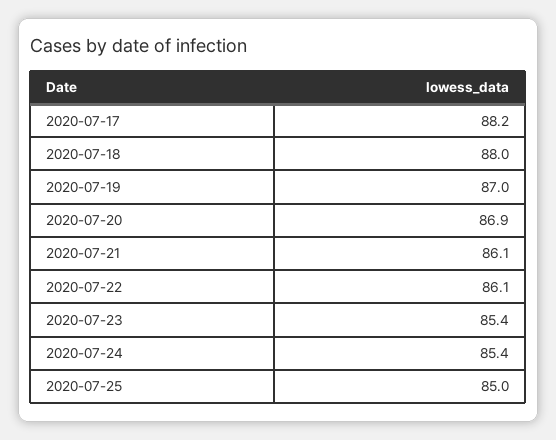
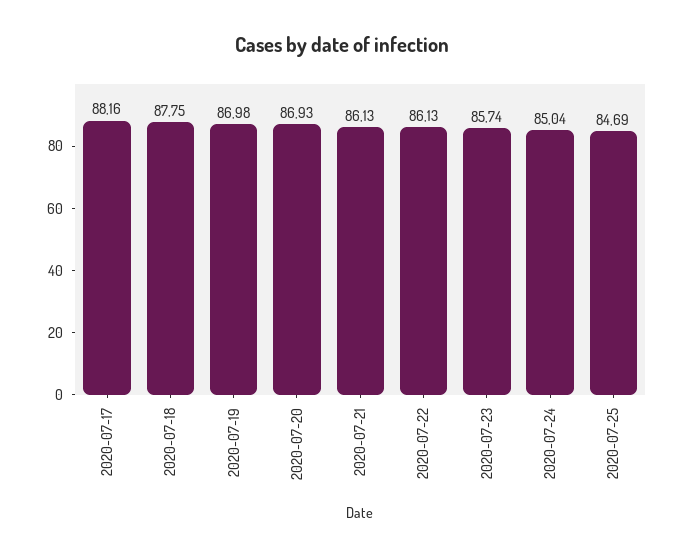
  {
    "2020-07-17": 88.16,
-   "2020-07-18": 88,
+   "2020-07-18": 87.75,
    "2020-07-19": 86.98,
    "2020-07-20": 86.93,
    "2020-07-21": 86.13,
    "2020-07-22": 86.13,
-   "2020-07-23": 85.4,
+   "2020-07-23": 85.74,
-   "2020-07-24": 85.4,
+   "2020-07-24": 85.04,
-   "2020-07-25": 85
+   "2020-07-25": 84.69
  }

